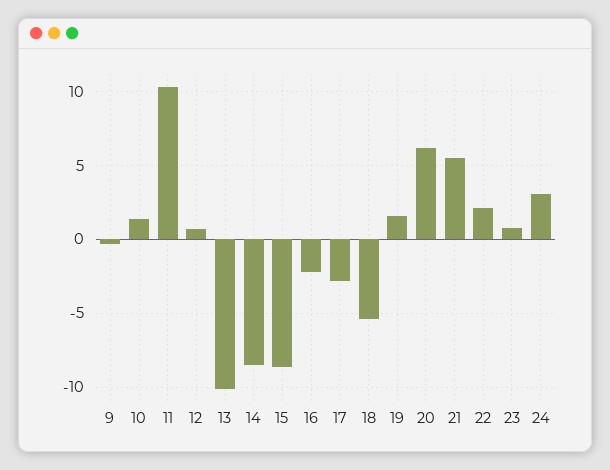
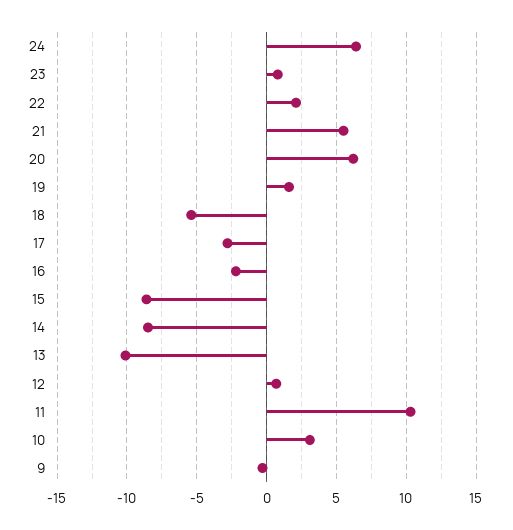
  {
    "9": -0.5,
-   "10": 1.5,
+   "10": 3,
    "11": 10.5,
    "12": 0.5,
    "13": -10,
    "14": -8.5,
    "15": -8.5,
    "16": -2,
    "17": -3,
    "18": -5.5,
    "19": 1.5,
    "20": 6,
    "21": 5.5,
    "22": 2,
    "23": 1,
-   "24": 3
+   "24": 6.5
  }

